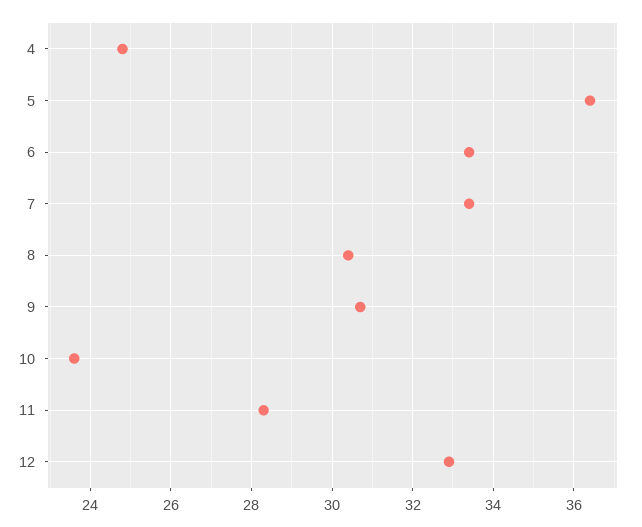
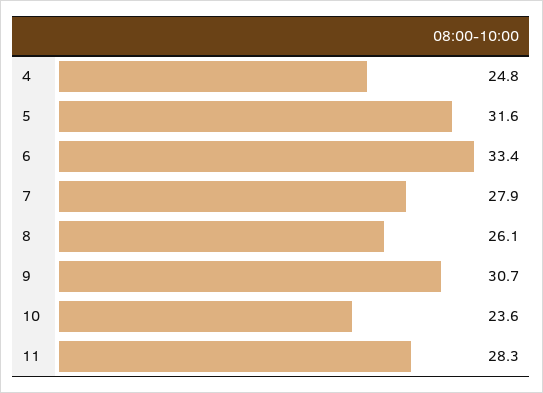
  {
    "4": 24.8,
-   "5": 36.5,
+   "5": 31.6,
    "6": 33.4,
-   "7": 33.5,
+   "7": 27.9,
-   "8": 30.5,
+   "8": 26.1,
    "9": 30.7,
    "10": 23.6,
-   "11": 28.3,
+   "11": 28.3
-   "12": 33
  }

